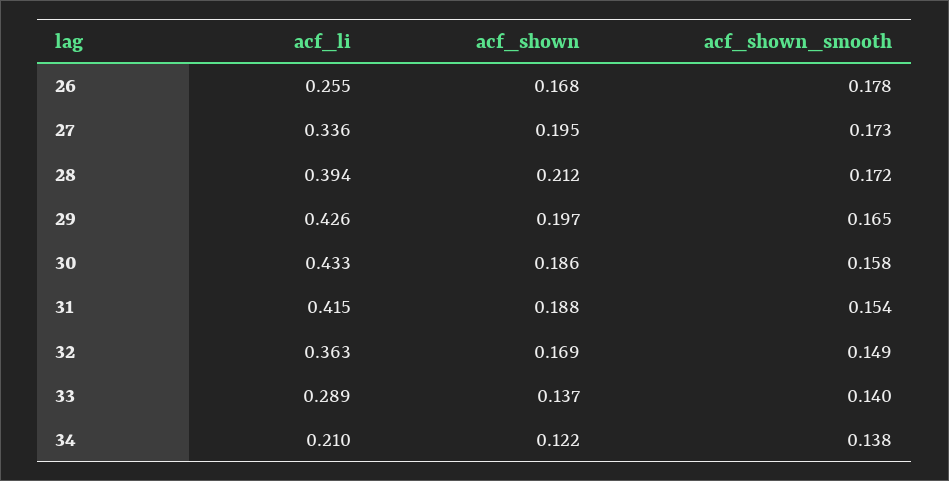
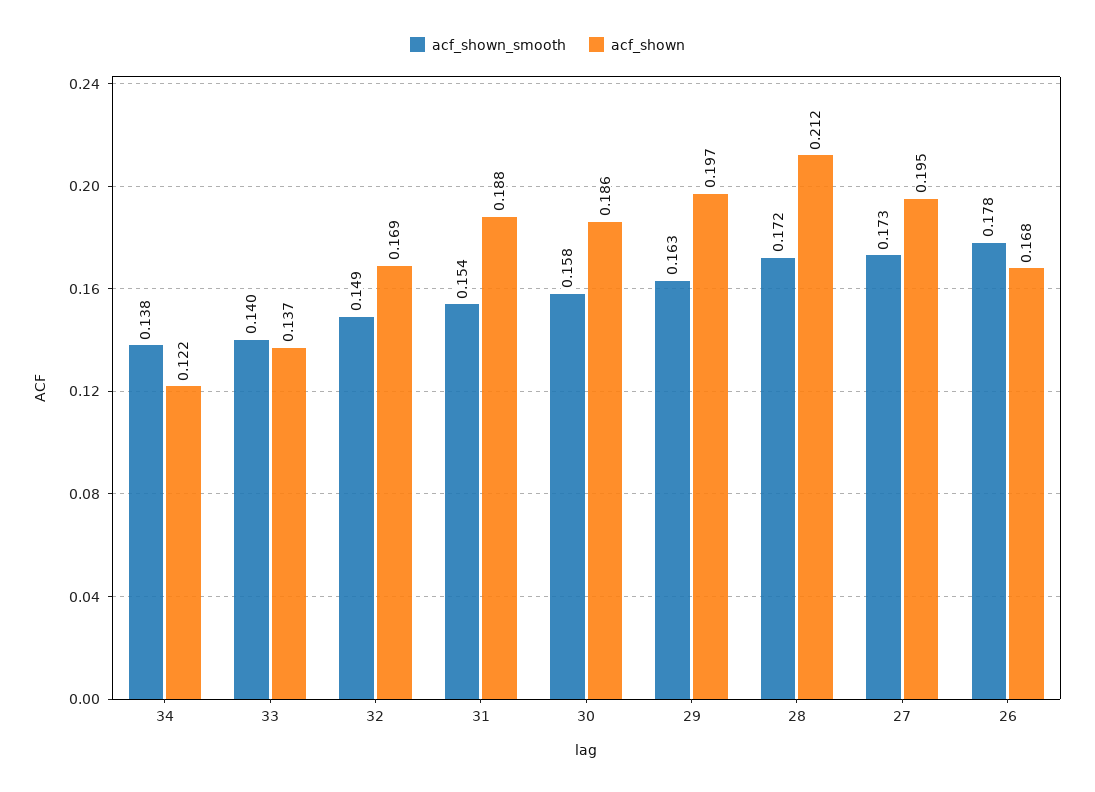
  {
-   "acf_li": {
-     "26": 0.255,
-     "27": 0.336,
-     "28": 0.394,
-     "29": 0.426,
-     "30": 0.433,
-     "31": 0.415,
-     "32": 0.363,
-     "33": 0.289,
-     "34": 0.21
-   },
    "acf_shown": {
      "26": 0.168,
      "27": 0.195,
      "28": 0.212,
      "29": 0.197,
      "30": 0.186,
      "31": 0.188,
      "32": 0.169,
      "33": 0.137,
      "34": 0.122
    },
    "acf_shown_smooth": {
      "26": 0.178,
      "27": 0.173,
      "28": 0.172,
-     "29": 0.165,
+     "29": 0.163,
      "30": 0.158,
      "31": 0.154,
      "32": 0.149,
      "33": 0.14,
      "34": 0.138
    }
  }

